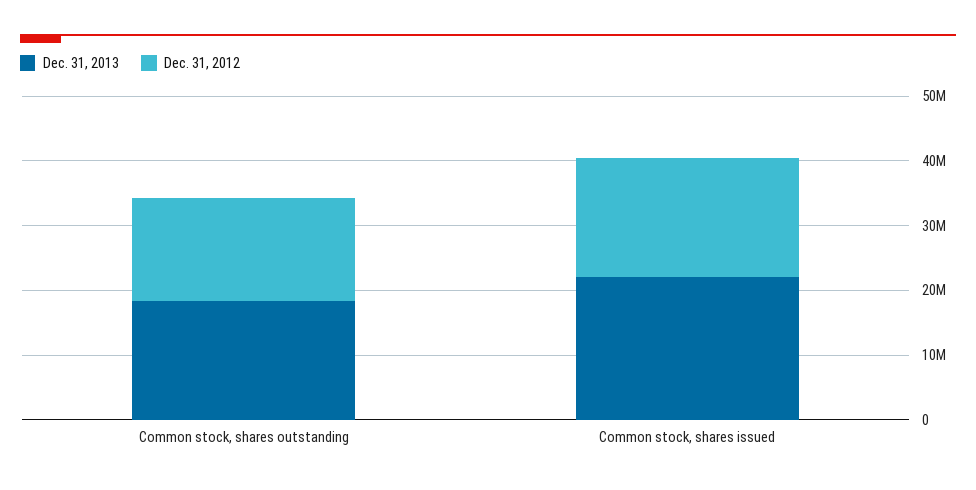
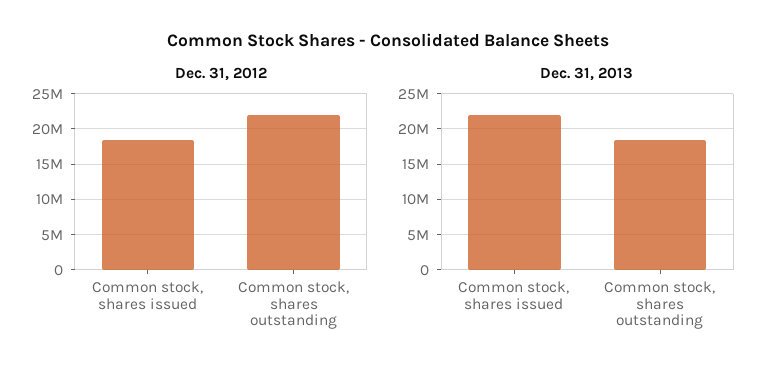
  {
    "Dec. 31, 2013": {
      "Common stock, shares outstanding": 18000000,
      "Common stock, shares issued": 22000000
    },
    "Dec. 31, 2012": {
-     "Common stock, shares outstanding": 16000000,
+     "Common stock, shares outstanding": 22000000,
      "Common stock, shares issued": 18000000
    }
  }

